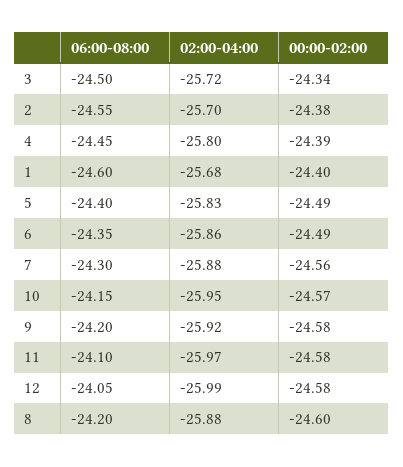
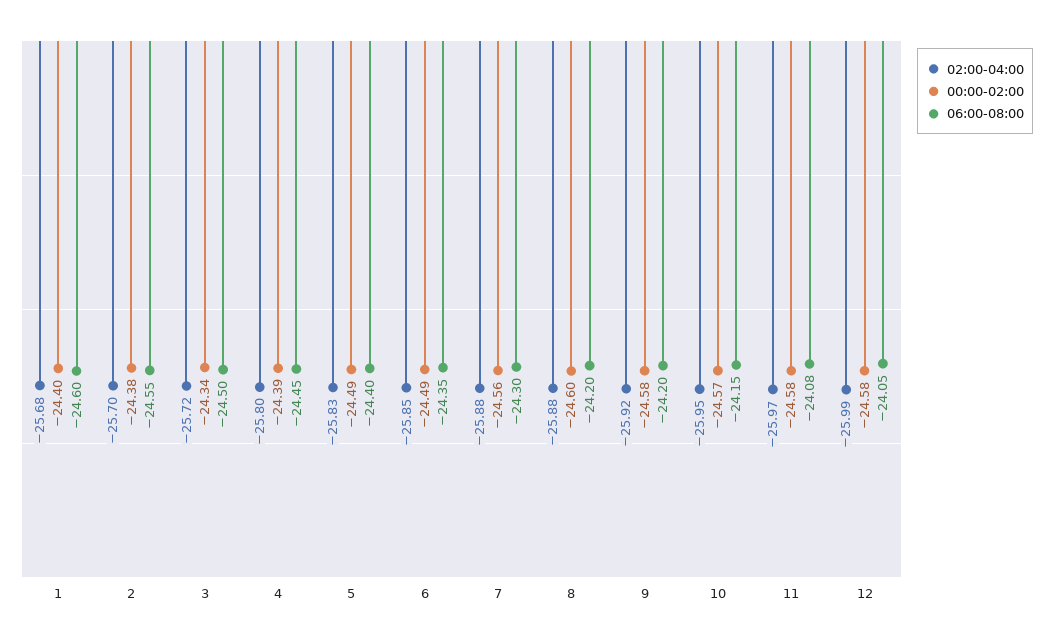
  {
    "06:00-08:00": {
      "3": -24.5,
      "2": -24.55,
      "4": -24.45,
      "1": -24.6,
      "5": -24.4,
      "6": -24.35,
      "7": -24.3,
      "10": -24.15,
      "9": -24.2,
-     "11": -24.1,
+     "11": -24.08,
      "12": -24.05,
      "8": -24.2
    },
    "02:00-04:00": {
      "3": -25.72,
      "2": -25.7,
      "4": -25.8,
      "1": -25.68,
      "5": -25.83,
-     "6": -25.86,
+     "6": -25.85,
      "7": -25.88,
      "10": -25.95,
      "9": -25.92,
      "11": -25.97,
      "12": -25.99,
      "8": -25.88
    },
    "00:00-02:00": {
      "3": -24.34,
      "2": -24.38,
      "4": -24.39,
      "1": -24.4,
      "5": -24.49,
      "6": -24.49,
      "7": -24.56,
      "10": -24.57,
      "9": -24.58,
      "11": -24.58,
      "12": -24.58,
      "8": -24.6
    }
  }

